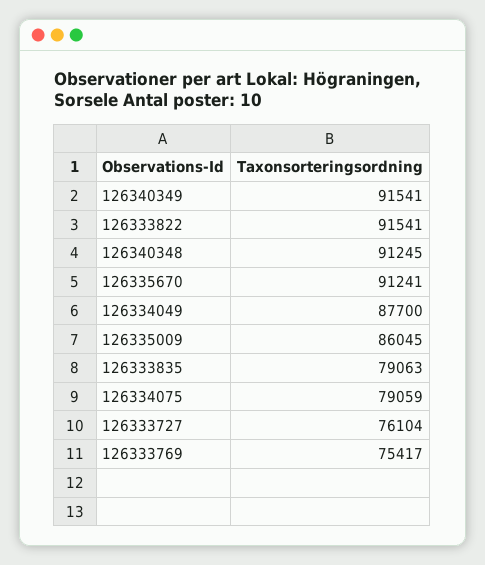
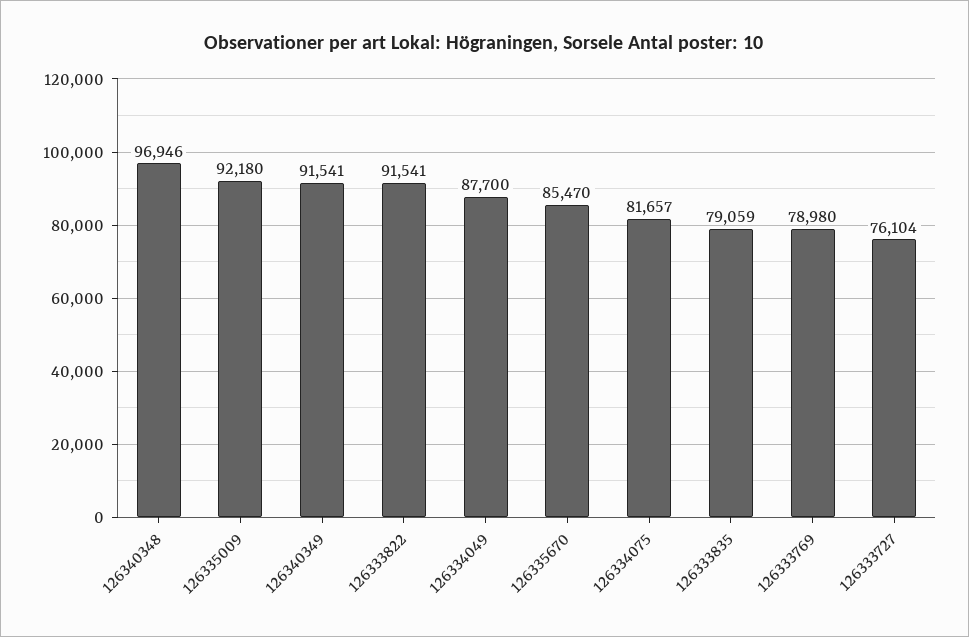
  {
    "126340349": 91541,
    "126333822": 91541,
-   "126340348": 91245,
+   "126340348": 96946,
-   "126335670": 91241,
+   "126335670": 85470,
    "126334049": 87700,
-   "126335009": 86045,
+   "126335009": 92180,
-   "126333835": 79063,
+   "126333835": 79059,
-   "126334075": 79059,
+   "126334075": 81657,
    "126333727": 76104,
-   "126333769": 75417
+   "126333769": 78980
  }

